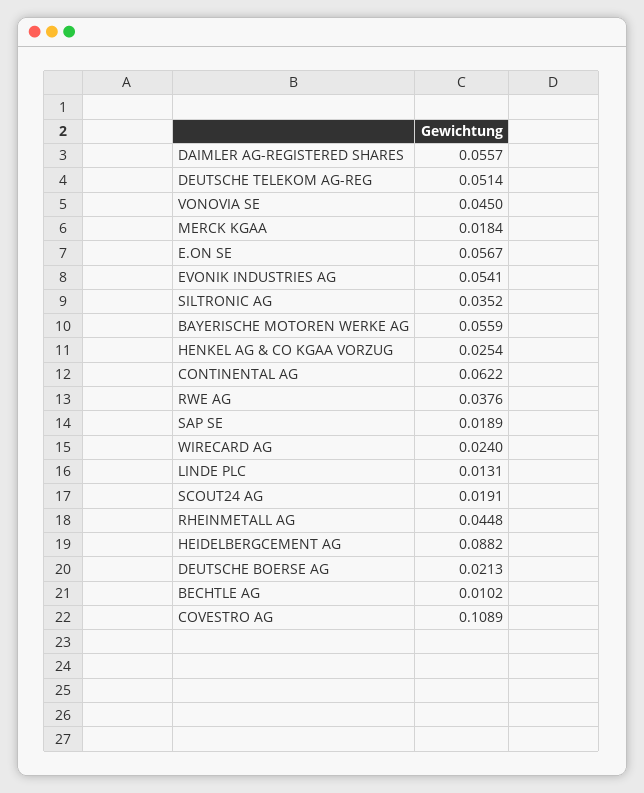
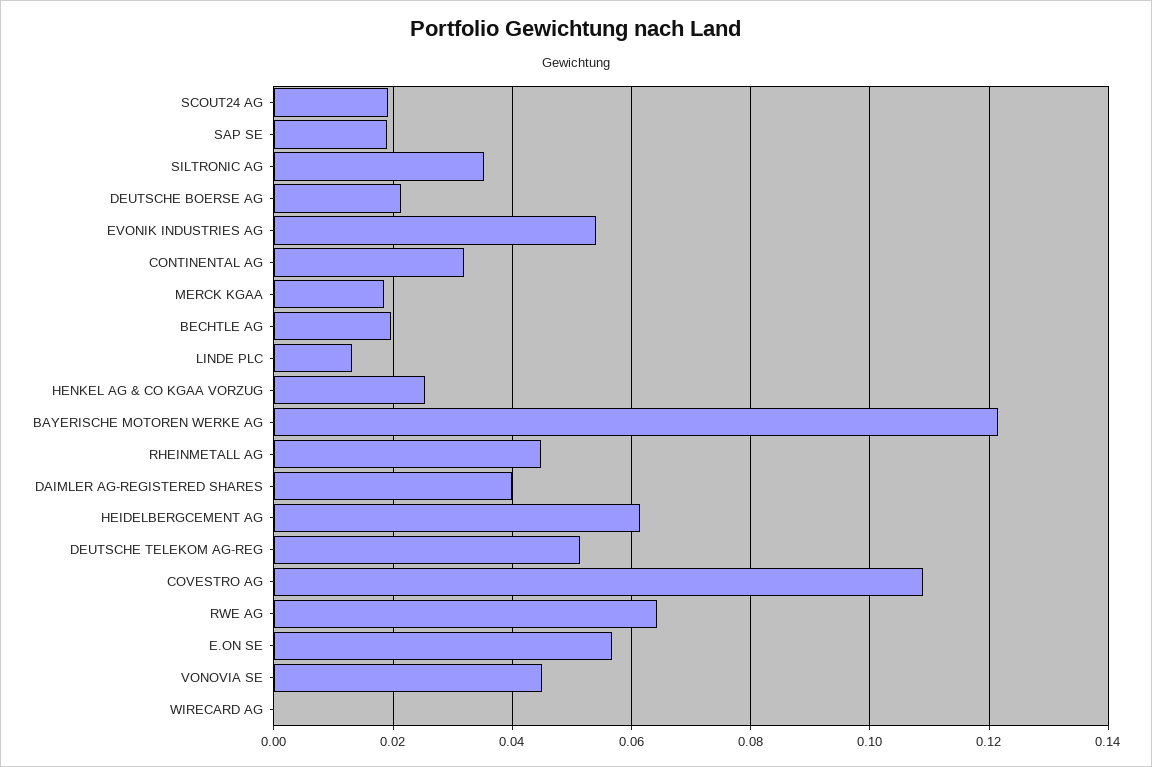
  {
-   "DAIMLER AG-REGISTERED SHARES": 0.0557,
+   "DAIMLER AG-REGISTERED SHARES": 0.04,
    "DEUTSCHE TELEKOM AG-REG": 0.0514,
    "VONOVIA SE": 0.045,
    "MERCK KGAA": 0.0184,
    "E.ON SE": 0.0567,
    "EVONIK INDUSTRIES AG": 0.0541,
    "SILTRONIC AG": 0.0352,
-   "BAYERISCHE MOTOREN WERKE AG": 0.0559,
+   "BAYERISCHE MOTOREN WERKE AG": 0.122,
    "HENKEL AG & CO KGAA VORZUG": 0.0254,
-   "CONTINENTAL AG": 0.0622,
+   "CONTINENTAL AG": 0.032,
-   "RWE AG": 0.0376,
+   "RWE AG": 0.064,
    "SAP SE": 0.0189,
-   "WIRECARD AG": 0.024,
+   "WIRECARD AG": 0,
    "LINDE PLC": 0.0131,
    "SCOUT24 AG": 0.0191,
    "RHEINMETALL AG": 0.0448,
-   "HEIDELBERGCEMENT AG": 0.0882,
+   "HEIDELBERGCEMENT AG": 0.062,
    "DEUTSCHE BOERSE AG": 0.0213,
-   "BECHTLE AG": 0.0102,
+   "BECHTLE AG": 0.02,
    "COVESTRO AG": 0.1089
  }

